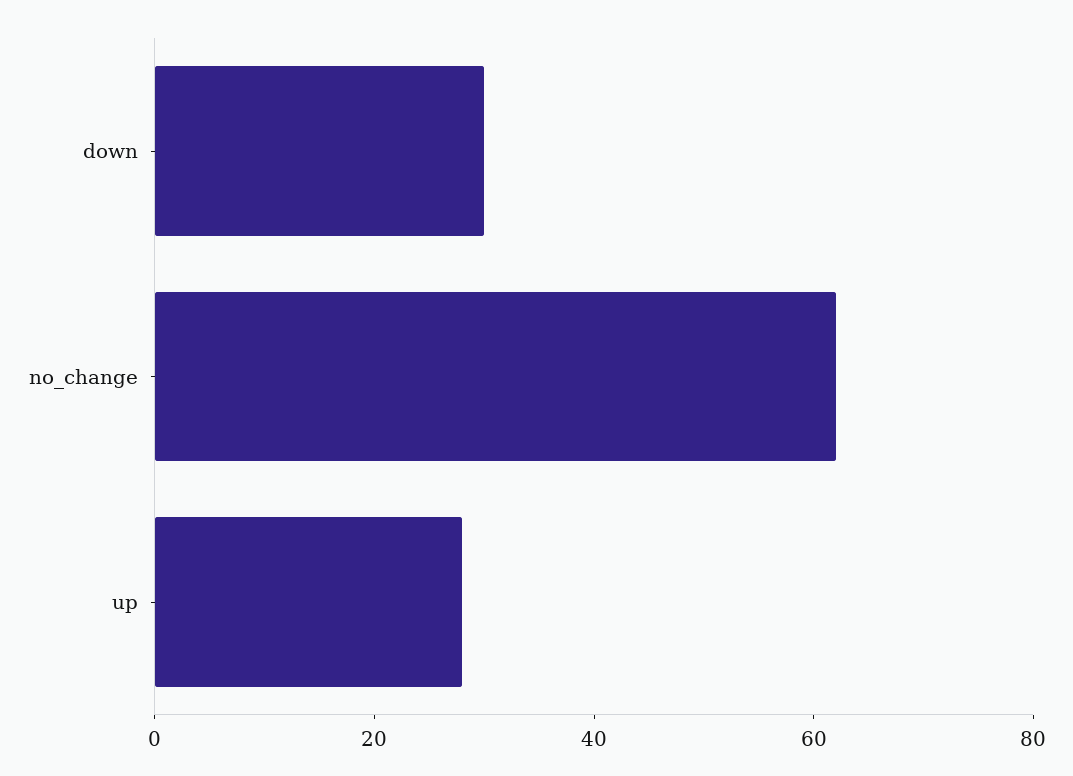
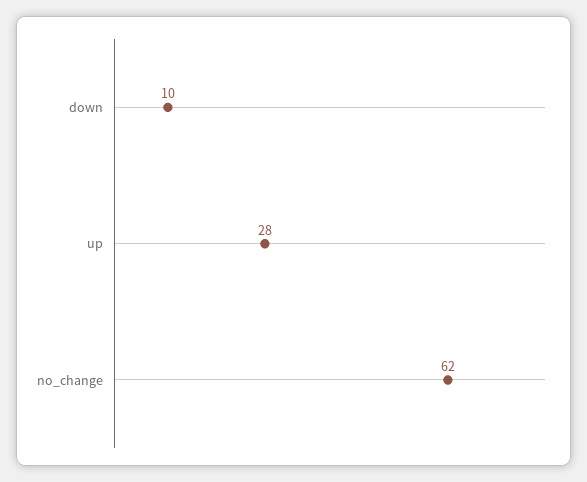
  {
-   "down": 30,
+   "down": 10,
    "no_change": 62,
    "up": 28
  }

